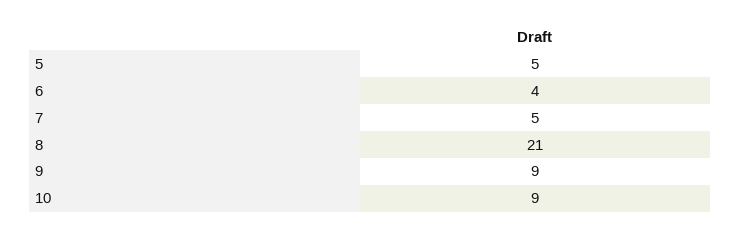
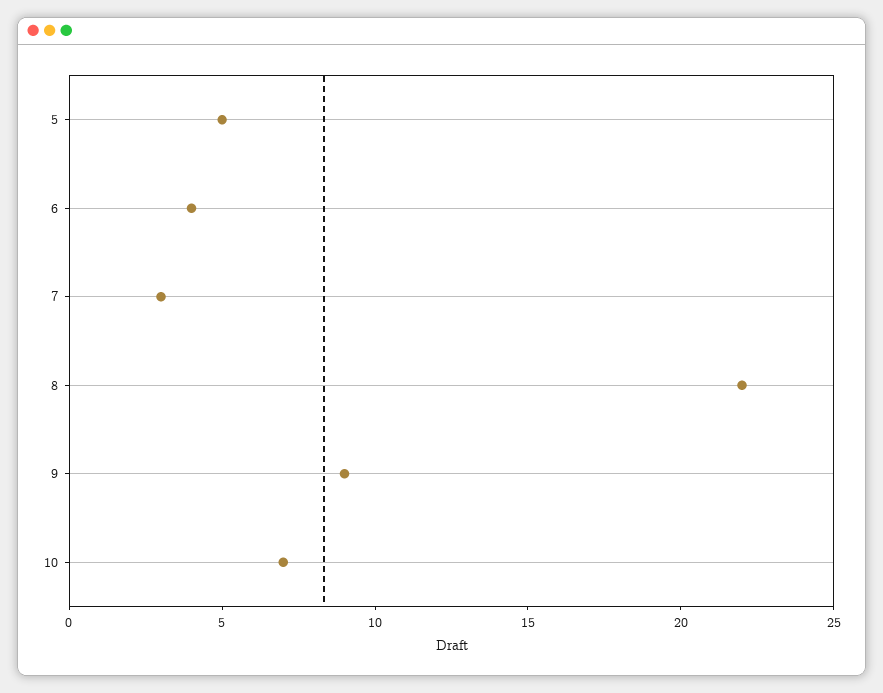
  {
    "5": 5,
    "6": 4,
-   "7": 5,
+   "7": 3,
-   "8": 21,
+   "8": 22,
    "9": 9,
-   "10": 9
+   "10": 7
  }

